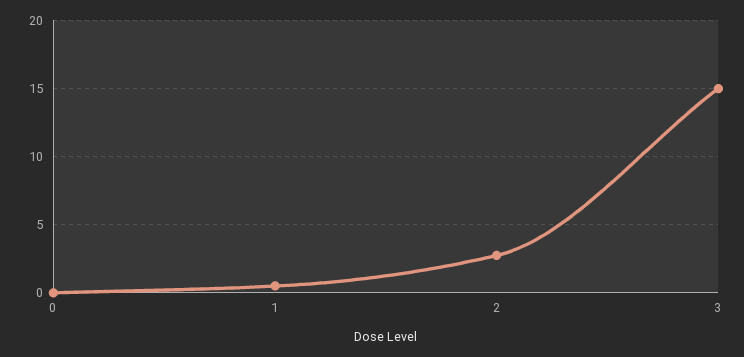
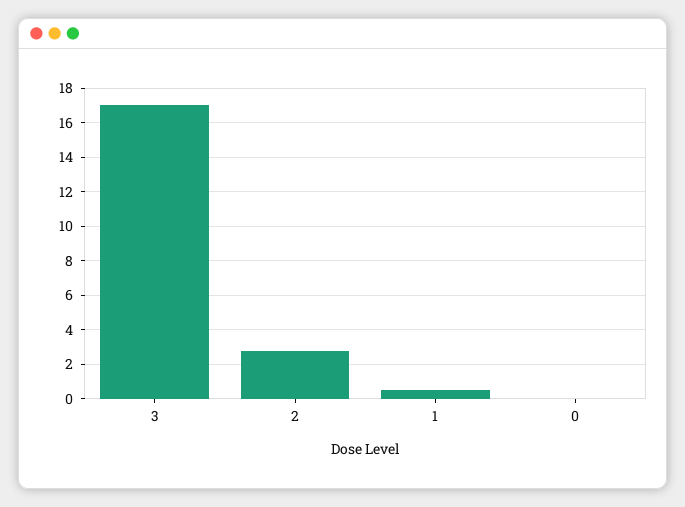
  {
    "0": 0,
    "1": 0.5,
    "2": 3,
-   "3": 15
+   "3": 17
  }

